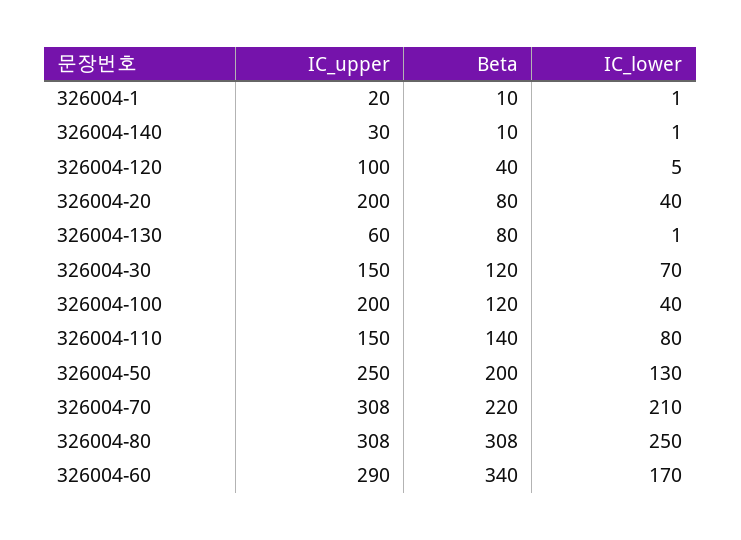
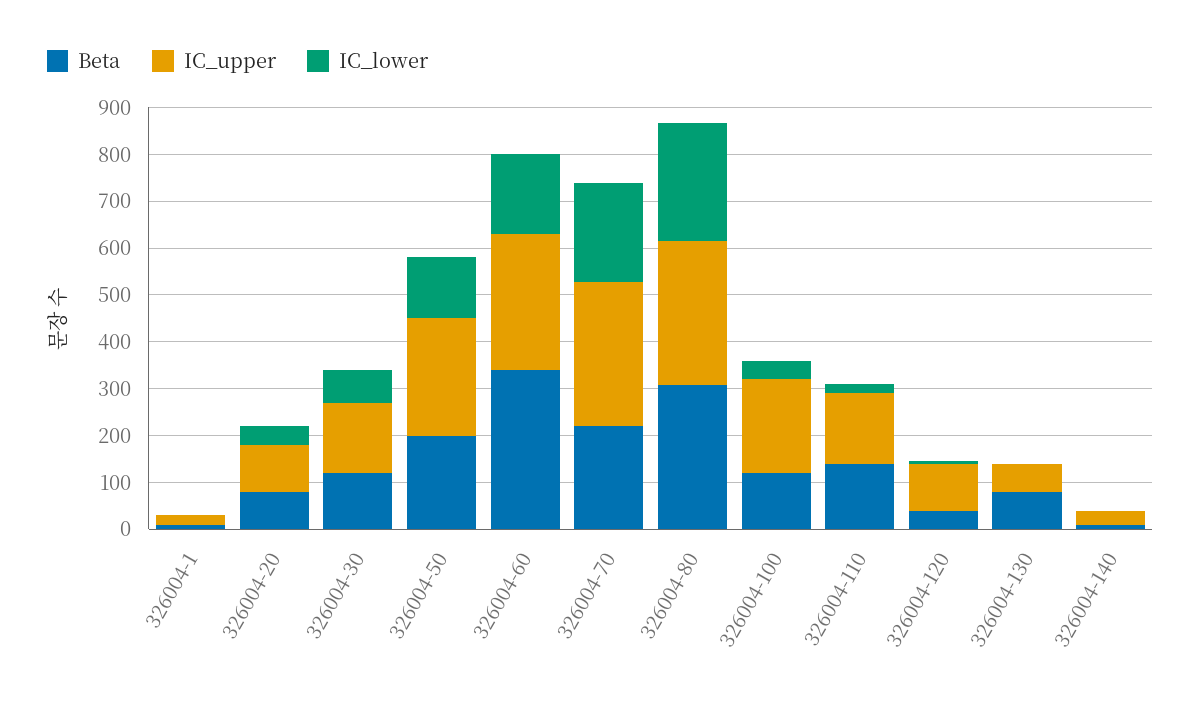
  {
    "IC_upper": {
      "326004-1": 20,
      "326004-140": 30,
      "326004-120": 100,
-     "326004-20": 200,
+     "326004-20": 100,
      "326004-130": 60,
      "326004-30": 150,
      "326004-100": 200,
      "326004-110": 150,
      "326004-50": 250,
      "326004-70": 308,
      "326004-80": 308,
      "326004-60": 290
    },
    "Beta": {
      "326004-1": 10,
      "326004-140": 10,
      "326004-120": 40,
      "326004-20": 80,
      "326004-130": 80,
      "326004-30": 120,
      "326004-100": 120,
      "326004-110": 140,
      "326004-50": 200,
      "326004-70": 220,
      "326004-80": 308,
      "326004-60": 340
    },
    "IC_lower": {
      "326004-1": 1,
      "326004-140": 1,
      "326004-120": 5,
      "326004-20": 40,
      "326004-130": 1,
      "326004-30": 70,
      "326004-100": 40,
-     "326004-110": 80,
+     "326004-110": 20,
      "326004-50": 130,
      "326004-70": 210,
      "326004-80": 250,
      "326004-60": 170
    }
  }

